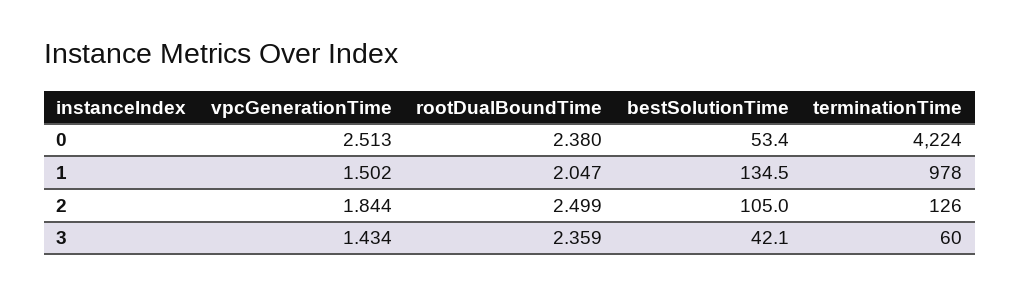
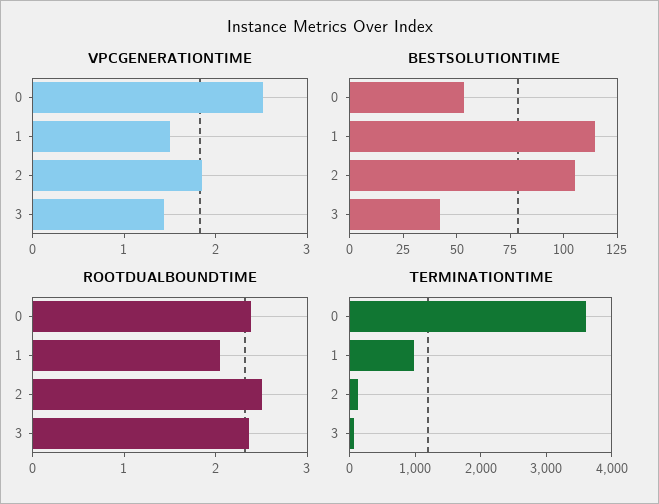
  {
    "vpcGenerationTime": {
      "0": 2.513,
      "1": 1.502,
      "2": 1.844,
      "3": 1.434
    },
    "rootDualBoundTime": {
      "0": 2.38,
      "1": 2.047,
      "2": 2.499,
      "3": 2.359
    },
    "bestSolutionTime": {
      "0": 53.4,
-     "1": 134.5,
+     "1": 115,
      "2": 105,
      "3": 42.1
    },
    "terminationTime": {
-     "0": 4224,
+     "0": 3600,
      "1": 978,
      "2": 126,
      "3": 60
    }
  }

